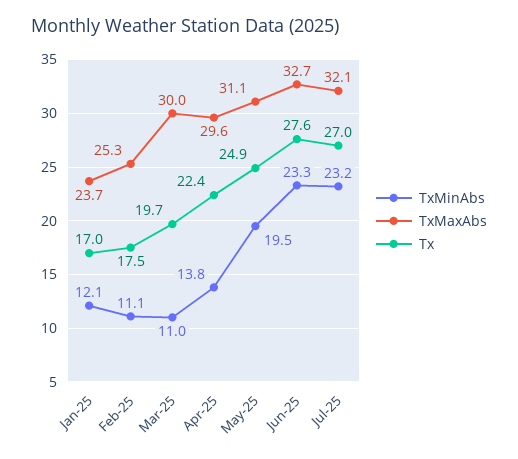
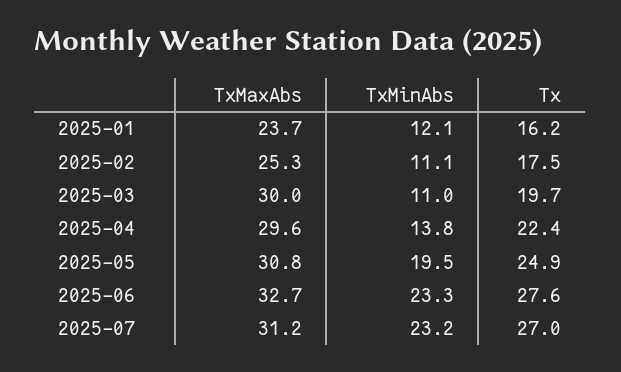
  {
    "TxMinAbs": {
      "Jan-25": 12.1,
      "Feb-25": 11.1,
      "Mar-25": 11,
      "Apr-25": 13.8,
      "May-25": 19.5,
      "Jun-25": 23.3,
      "Jul-25": 23.2
    },
    "TxMaxAbs": {
      "Jan-25": 23.7,
      "Feb-25": 25.3,
      "Mar-25": 30,
      "Apr-25": 29.6,
-     "May-25": 31.1,
+     "May-25": 30.8,
      "Jun-25": 32.7,
-     "Jul-25": 32.1
+     "Jul-25": 31.2
    },
    "Tx": {
-     "Jan-25": 17,
+     "Jan-25": 16.2,
      "Feb-25": 17.5,
      "Mar-25": 19.7,
      "Apr-25": 22.4,
      "May-25": 24.9,
      "Jun-25": 27.6,
      "Jul-25": 27
    }
  }

